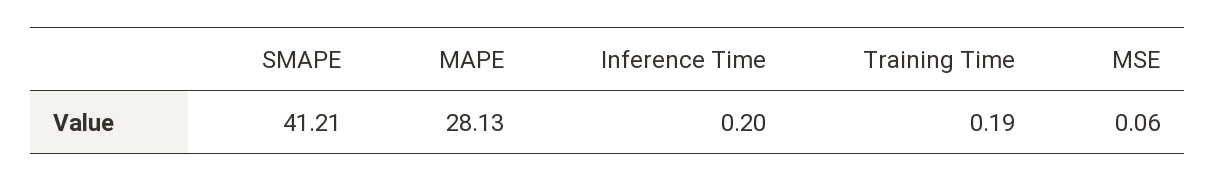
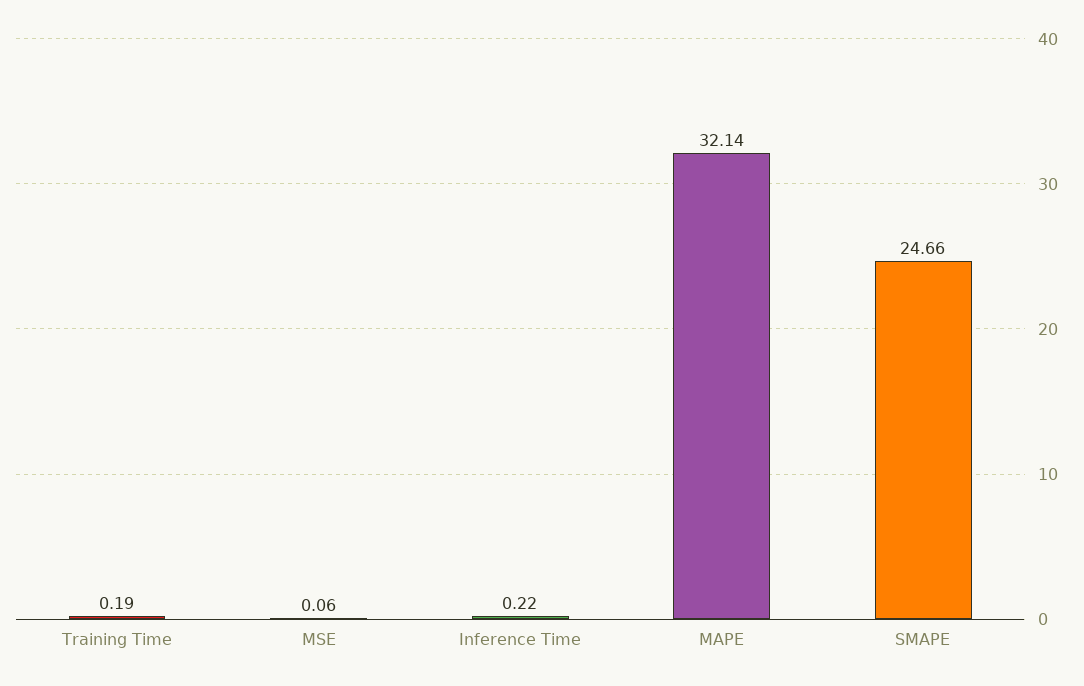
  {
-   "SMAPE": 41.21,
+   "SMAPE": 24.66,
-   "MAPE": 28.13,
+   "MAPE": 32.14,
-   "Inference Time": 0.2,
+   "Inference Time": 0.22,
    "Training Time": 0.19,
    "MSE": 0.06
  }

